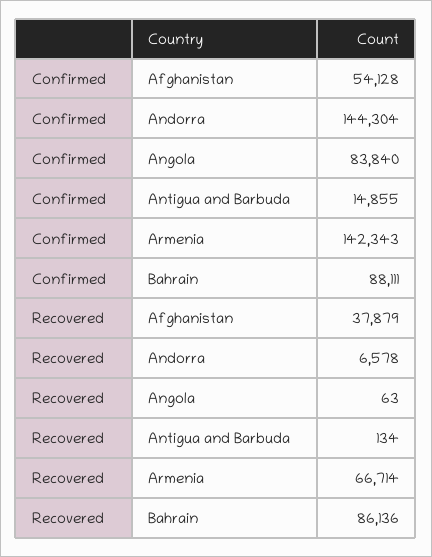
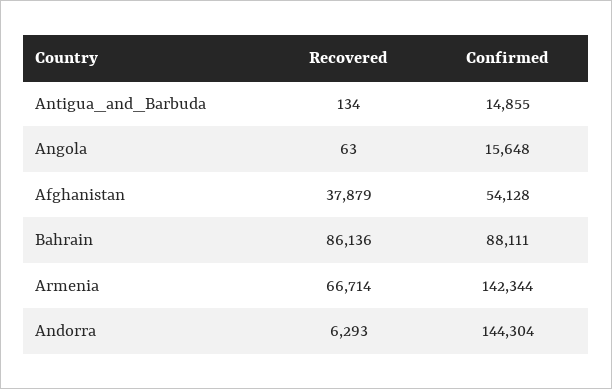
  {
    "Confirmed": {
      "Afghanistan": 54128,
      "Andorra": 144304,
-     "Angola": 83840,
+     "Angola": 15648,
      "Antigua and Barbuda": 14855,
-     "Armenia": 142343,
+     "Armenia": 142344,
      "Bahrain": 88111
    },
    "Recovered": {
      "Afghanistan": 37879,
-     "Andorra": 6578,
+     "Andorra": 6293,
      "Angola": 63,
      "Antigua and Barbuda": 134,
      "Armenia": 66714,
      "Bahrain": 86136
    }
  }

